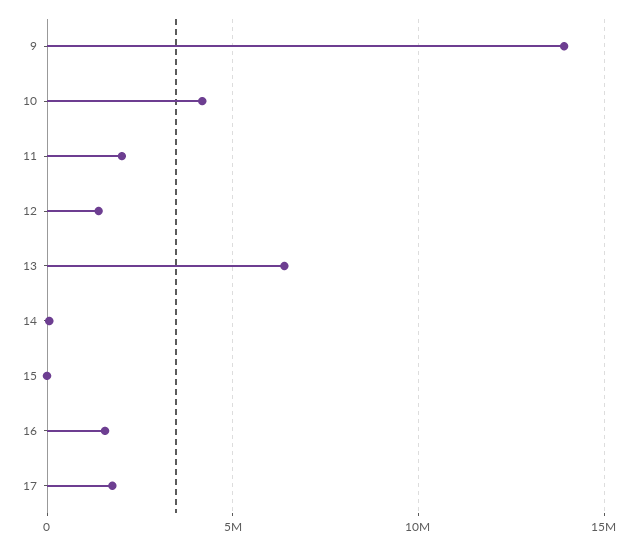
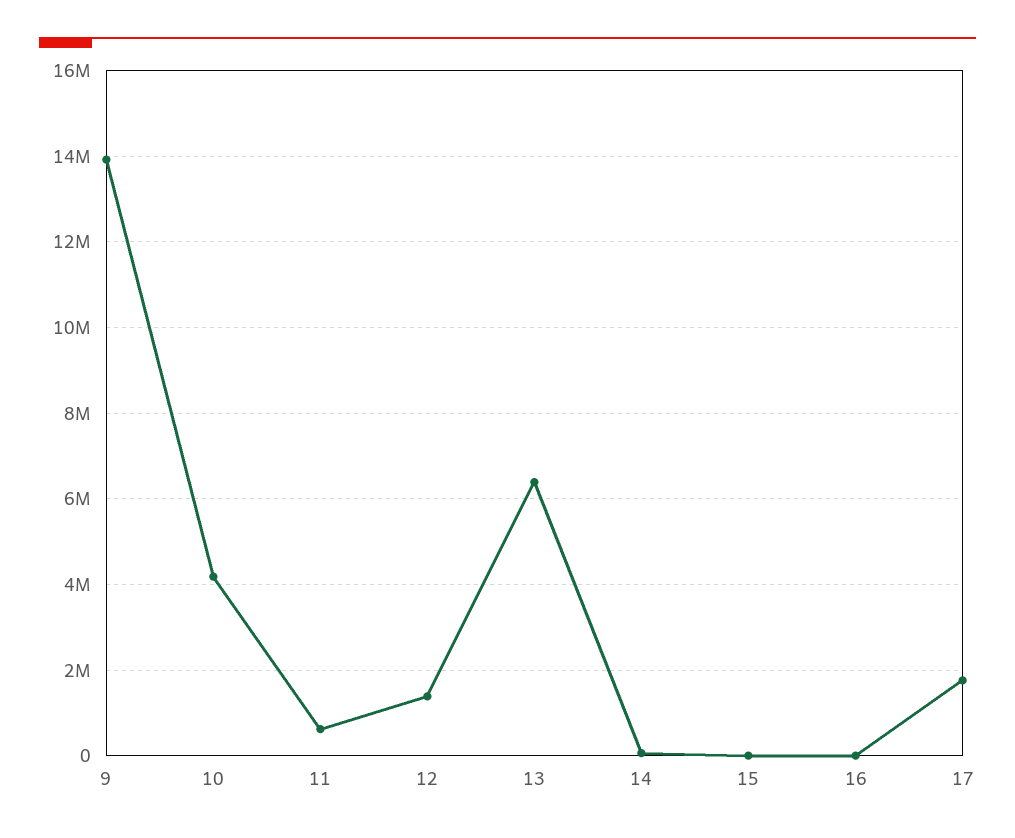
  {
    "9": 14000000,
    "10": 4200000,
-   "11": 2000000,
+   "11": 600000,
    "12": 1400000,
    "13": 6400000,
    "14": 0,
    "15": 0,
-   "16": 1500000,
+   "16": 0,
    "17": 1800000
  }

